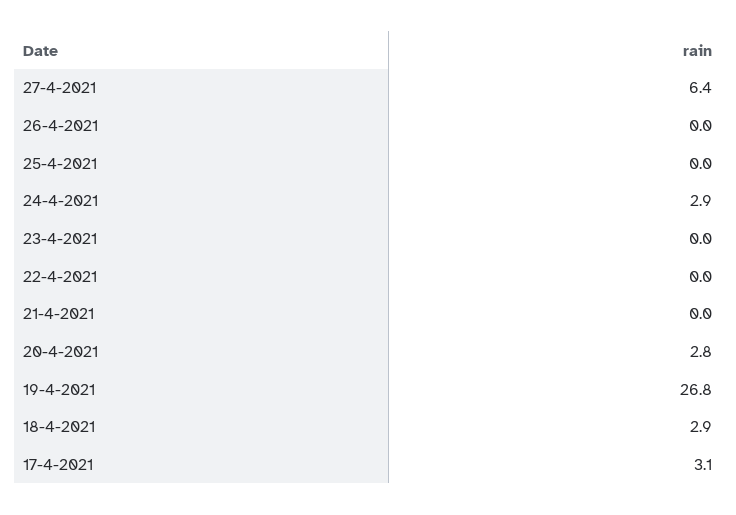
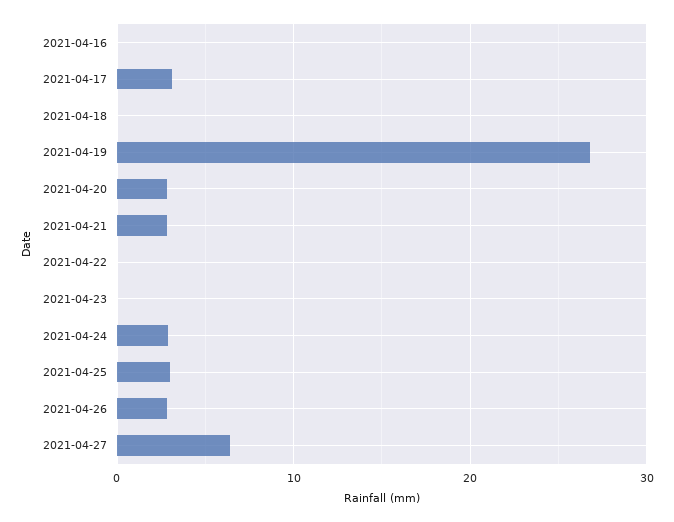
  {
    "27-4-2021": 6.4,
-   "26-4-2021": 0,
+   "26-4-2021": 3,
-   "25-4-2021": 0,
+   "25-4-2021": 3,
    "24-4-2021": 2.9,
    "23-4-2021": 0,
    "22-4-2021": 0,
-   "21-4-2021": 0,
+   "21-4-2021": 3,
    "20-4-2021": 2.8,
    "19-4-2021": 26.8,
-   "18-4-2021": 2.9,
+   "18-4-2021": 0,
-   "17-4-2021": 3.1
+   "17-4-2021": 3.1,
+   "2021-04-16": 0
  }

